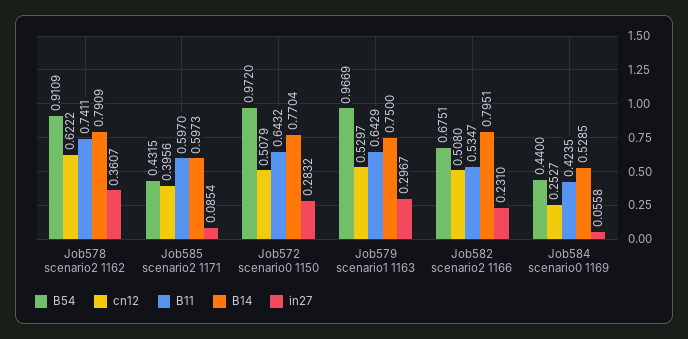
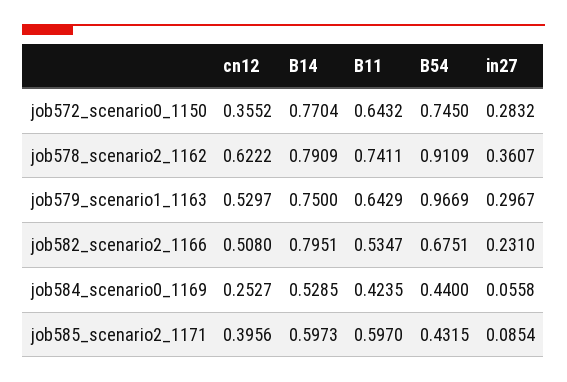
  {
    "B54": {
      "Job578 scenario2 1162": 0.9109,
      "Job585 scenario2 1171": 0.4315,
-     "Job572 scenario0 1150": 0.972,
+     "Job572 scenario0 1150": 0.745,
      "Job579 scenario1 1163": 0.9669,
      "Job582 scenario2 1166": 0.6751,
      "Job584 scenario0 1169": 0.44
    },
    "cn12": {
      "Job578 scenario2 1162": 0.6222,
      "Job585 scenario2 1171": 0.3956,
-     "Job572 scenario0 1150": 0.5079,
+     "Job572 scenario0 1150": 0.3552,
      "Job579 scenario1 1163": 0.5297,
      "Job582 scenario2 1166": 0.508,
      "Job584 scenario0 1169": 0.2527
    },
    "B11": {
      "Job578 scenario2 1162": 0.7411,
      "Job585 scenario2 1171": 0.597,
      "Job572 scenario0 1150": 0.6432,
      "Job579 scenario1 1163": 0.6429,
      "Job582 scenario2 1166": 0.5347,
      "Job584 scenario0 1169": 0.4235
    },
    "B14": {
      "Job578 scenario2 1162": 0.7909,
      "Job585 scenario2 1171": 0.5973,
      "Job572 scenario0 1150": 0.7704,
      "Job579 scenario1 1163": 0.75,
      "Job582 scenario2 1166": 0.7951,
      "Job584 scenario0 1169": 0.5285
    },
    "in27": {
      "Job578 scenario2 1162": 0.3607,
      "Job585 scenario2 1171": 0.0854,
      "Job572 scenario0 1150": 0.2832,
      "Job579 scenario1 1163": 0.2967,
      "Job582 scenario2 1166": 0.231,
      "Job584 scenario0 1169": 0.0558
    }
  }

